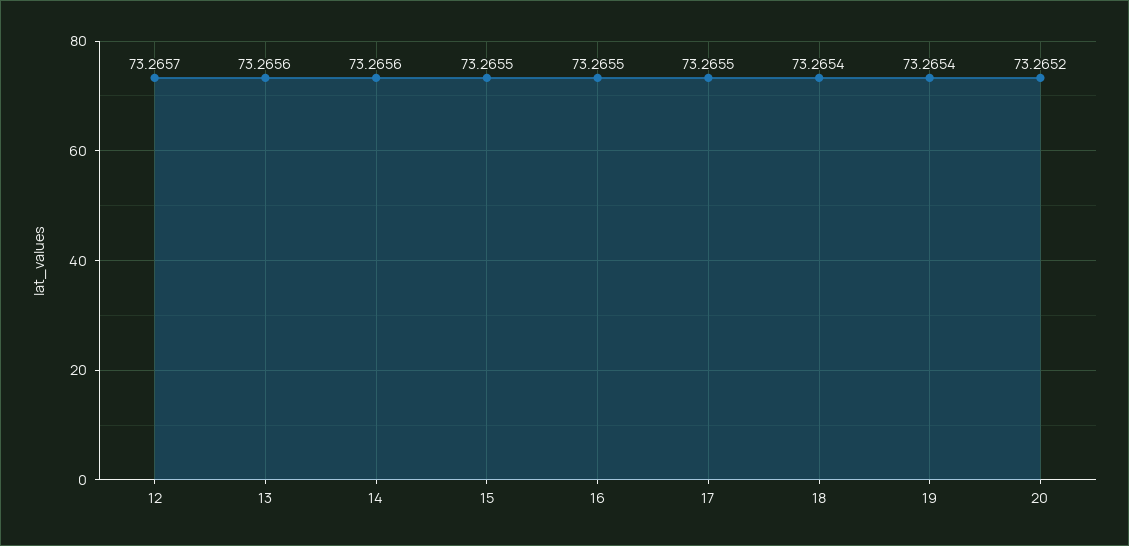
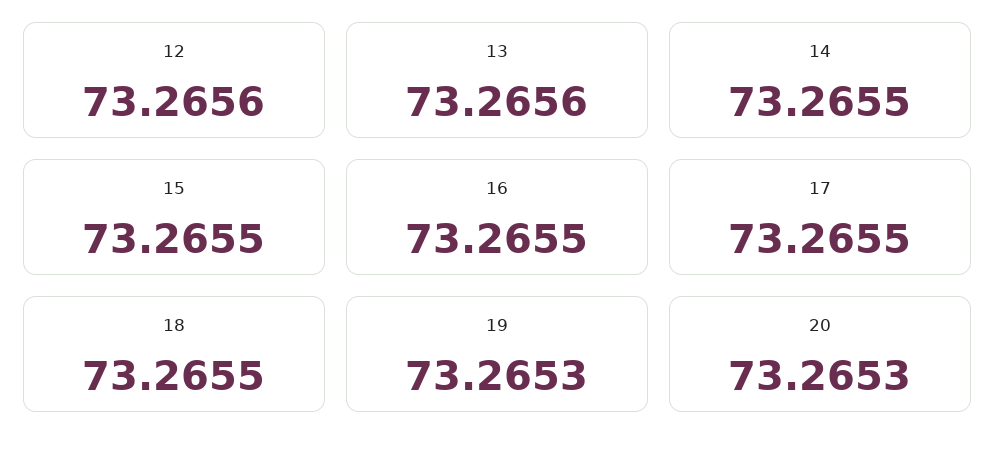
  {
-   "12": 73.2657,
+   "12": 73.2656,
    "13": 73.2656,
-   "14": 73.2656,
+   "14": 73.2655,
    "15": 73.2655,
    "16": 73.2655,
    "17": 73.2655,
-   "18": 73.2654,
+   "18": 73.2655,
-   "19": 73.2654,
+   "19": 73.2653,
-   "20": 73.2652
+   "20": 73.2653
  }

